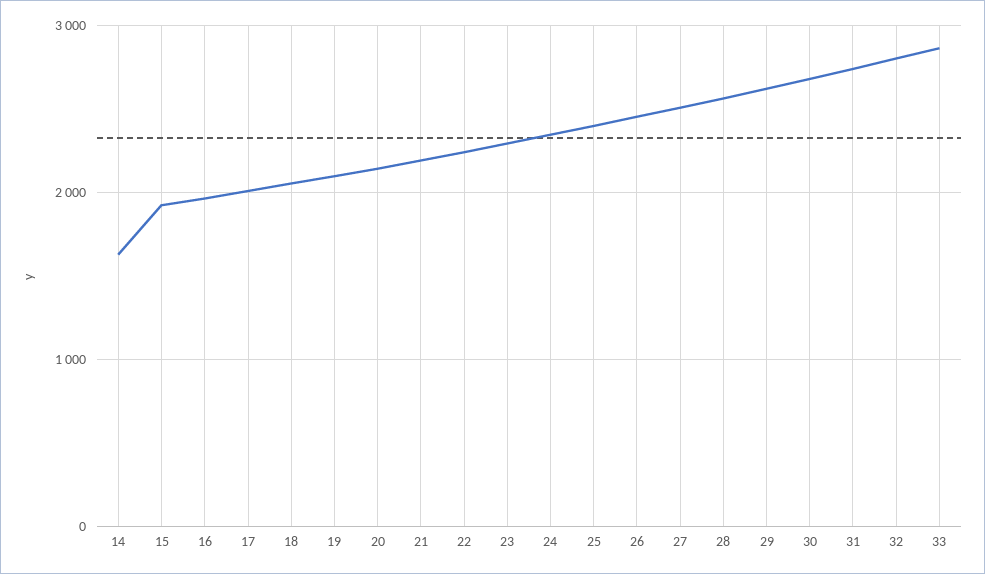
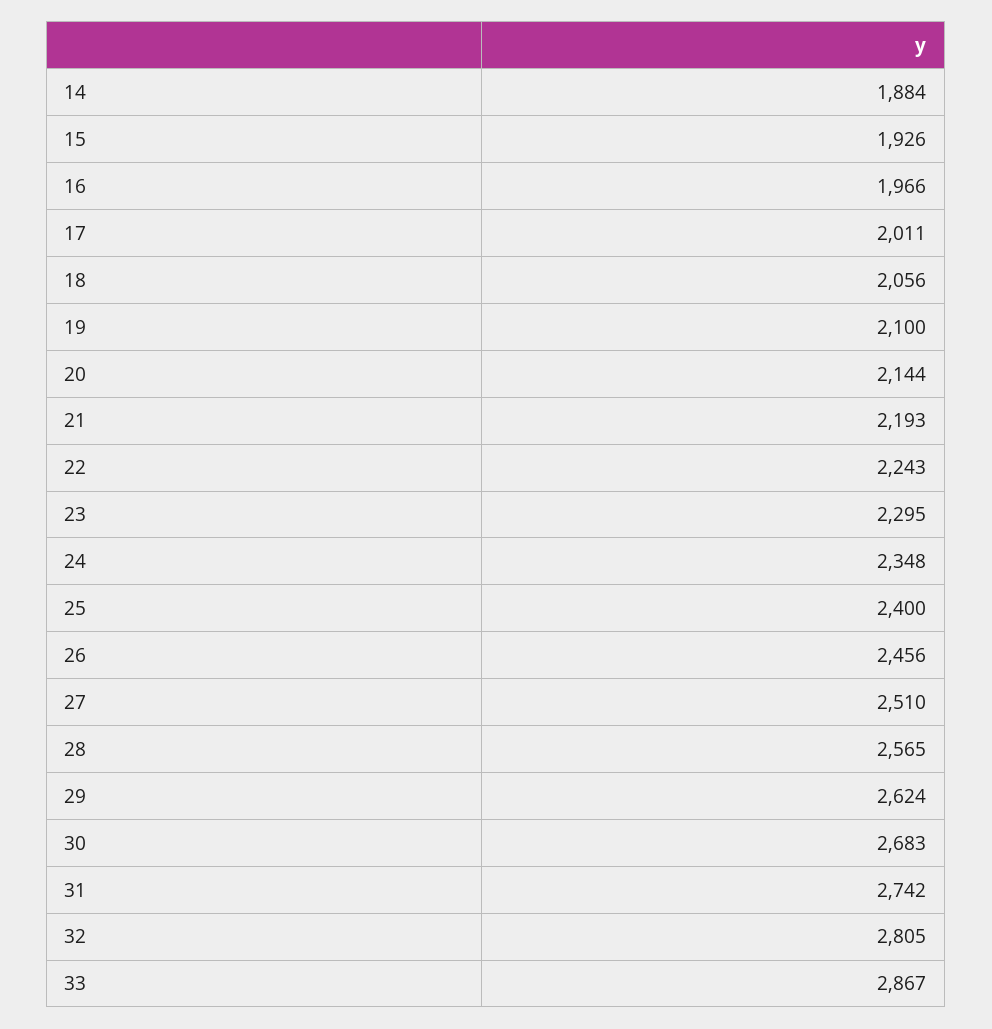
  {
-   "14": 1600,
+   "14": 1884,
    "15": 1926,
    "16": 1966,
    "17": 2011,
    "18": 2056,
    "19": 2100,
    "20": 2144,
    "21": 2193,
    "22": 2243,
    "23": 2295,
    "24": 2348,
    "25": 2400,
    "26": 2456,
    "27": 2510,
    "28": 2565,
    "29": 2624,
    "30": 2683,
    "31": 2742,
    "32": 2805,
    "33": 2867
  }

